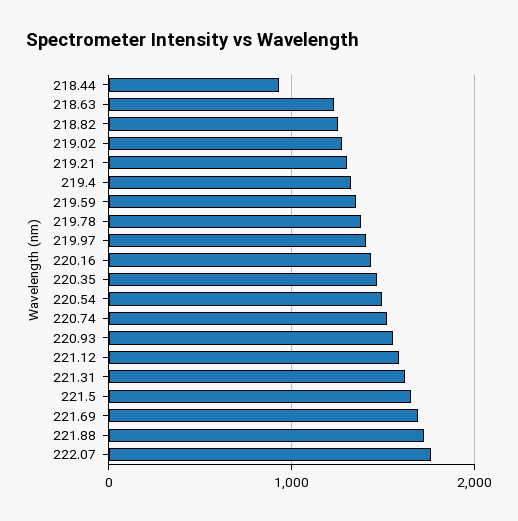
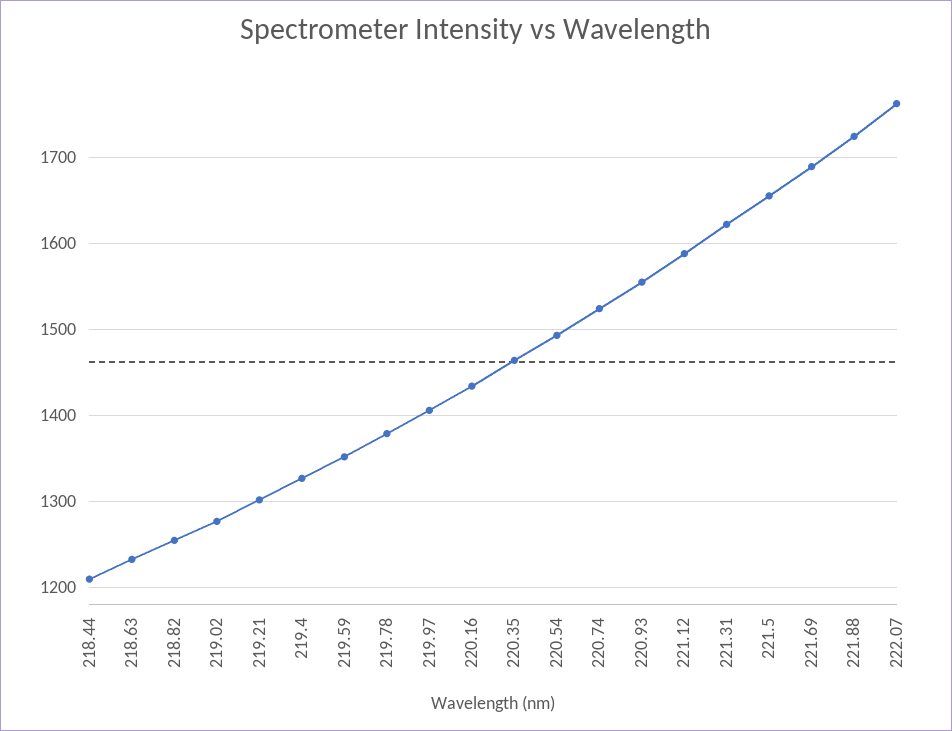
  {
-   "218.44": 900,
+   "218.44": 1210,
    "218.63": 1230,
    "218.82": 1260,
    "219.02": 1280,
    "219.21": 1300,
    "219.4": 1330,
    "219.59": 1350,
    "219.78": 1380,
    "219.97": 1410,
    "220.16": 1430,
    "220.35": 1460,
    "220.54": 1490,
    "220.74": 1520,
    "220.93": 1560,
    "221.12": 1590,
    "221.31": 1620,
    "221.5": 1660,
    "221.69": 1690,
    "221.88": 1720,
    "222.07": 1760
  }

